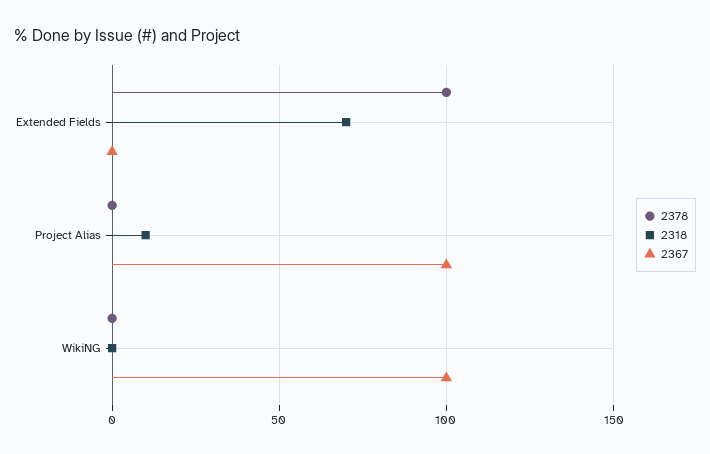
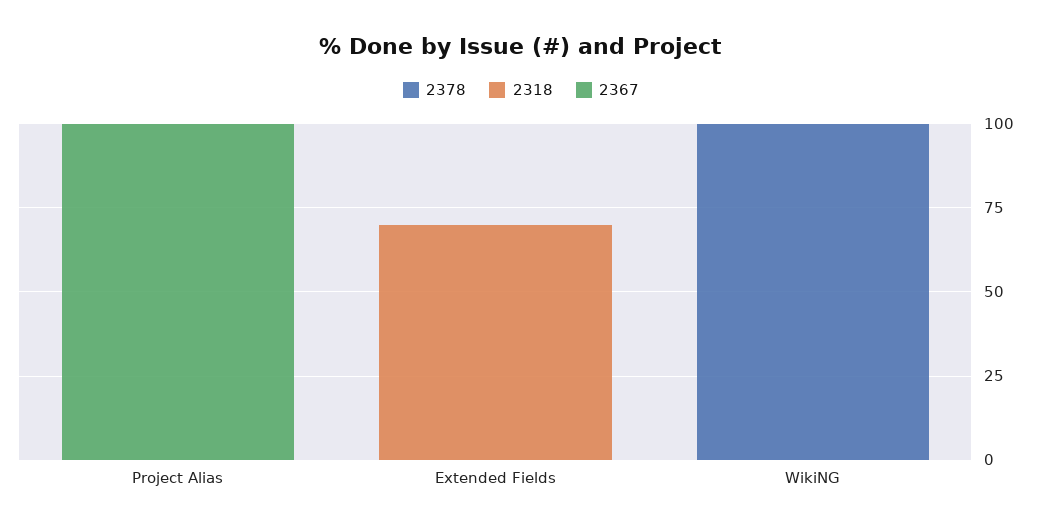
  {
    "2378": {
-     "Extended Fields": 100,
+     "Extended Fields": 0,
      "Project Alias": 0,
-     "WikiNG": 0
+     "WikiNG": 100
    },
    "2318": {
      "Extended Fields": 70,
-     "Project Alias": 10,
+     "Project Alias": 0,
      "WikiNG": 0
    },
    "2367": {
      "Extended Fields": 0,
      "Project Alias": 100,
-     "WikiNG": 100
+     "WikiNG": 0
    }
  }

